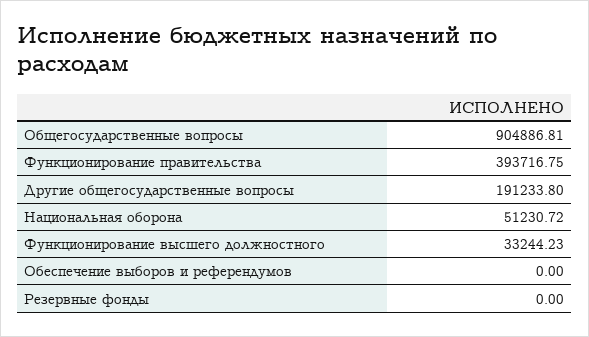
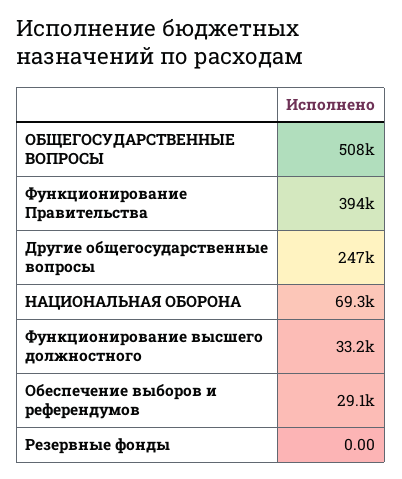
  {
-   "Общегосударственные вопросы": 904886.81,
+   "Общегосударственные вопросы": 508000,
    "Функционирование правительства": 393716.75,
-   "Другие общегосударственные вопросы": 191233.8,
+   "Другие общегосударственные вопросы": 247000,
-   "Национальная оборона": 51230.72,
+   "Национальная оборона": 69300,
    "Функционирование высшего должностного": 33244.23,
-   "Обеспечение выборов и референдумов": 0,
+   "Обеспечение выборов и референдумов": 29100,
    "Резервные фонды": 0
  }

